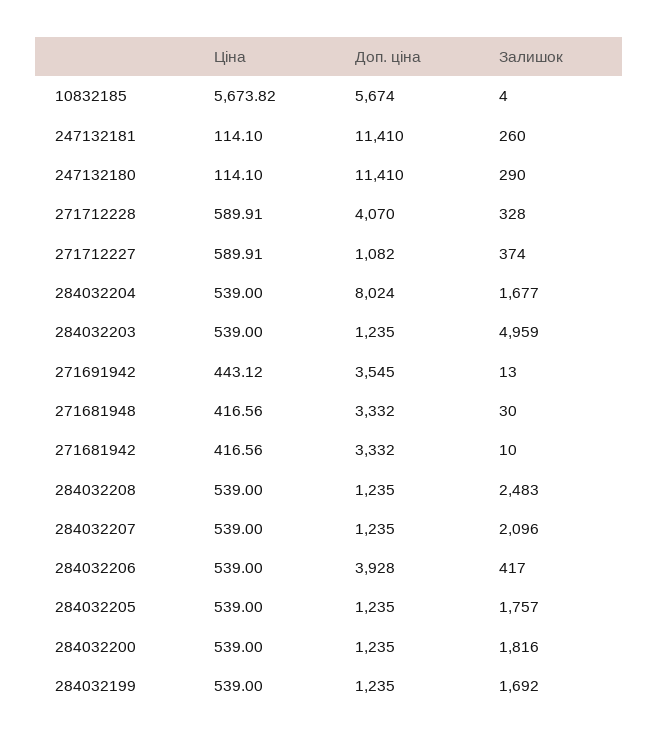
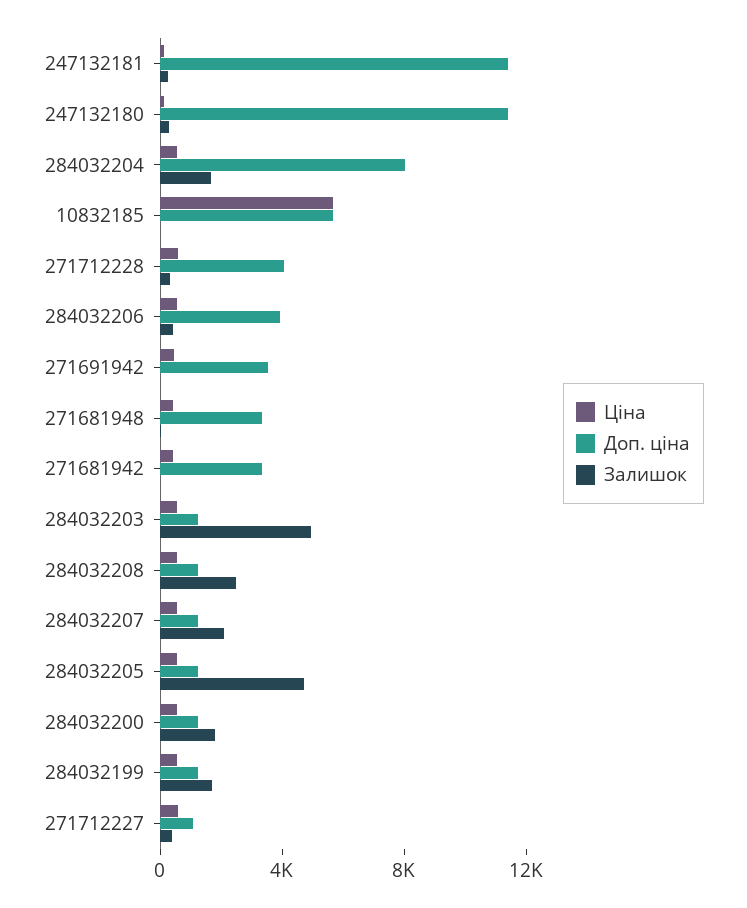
  {
    "Ціна": {
      "10832185": 5673.82,
      "247132181": 114.1,
      "247132180": 114.1,
      "271712228": 589.91,
      "271712227": 589.91,
      "284032204": 539,
      "284032203": 539,
      "271691942": 443.12,
      "271681948": 416.56,
      "271681942": 416.56,
      "284032208": 539,
      "284032207": 539,
      "284032206": 539,
      "284032205": 539,
      "284032200": 539,
      "284032199": 539
    },
    "Доп. ціна": {
      "10832185": 5674,
      "247132181": 11410,
      "247132180": 11410,
      "271712228": 4070,
      "271712227": 1082,
      "284032204": 8024,
      "284032203": 1235,
      "271691942": 3545,
      "271681948": 3332,
      "271681942": 3332,
      "284032208": 1235,
      "284032207": 1235,
      "284032206": 3928,
      "284032205": 1235,
      "284032200": 1235,
      "284032199": 1235
    },
    "Залишок": {
      "10832185": 4,
      "247132181": 260,
      "247132180": 290,
      "271712228": 328,
      "271712227": 374,
      "284032204": 1677,
      "284032203": 4959,
      "271691942": 13,
      "271681948": 30,
      "271681942": 10,
      "284032208": 2483,
      "284032207": 2096,
      "284032206": 417,
-     "284032205": 1757,
+     "284032205": 5000,
      "284032200": 1816,
      "284032199": 1692
    }
  }

